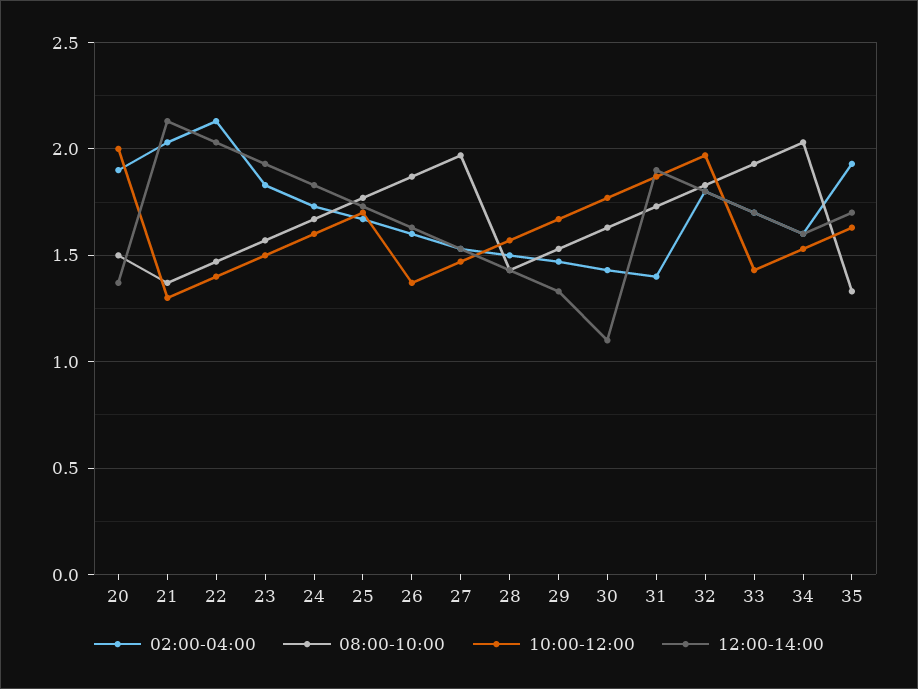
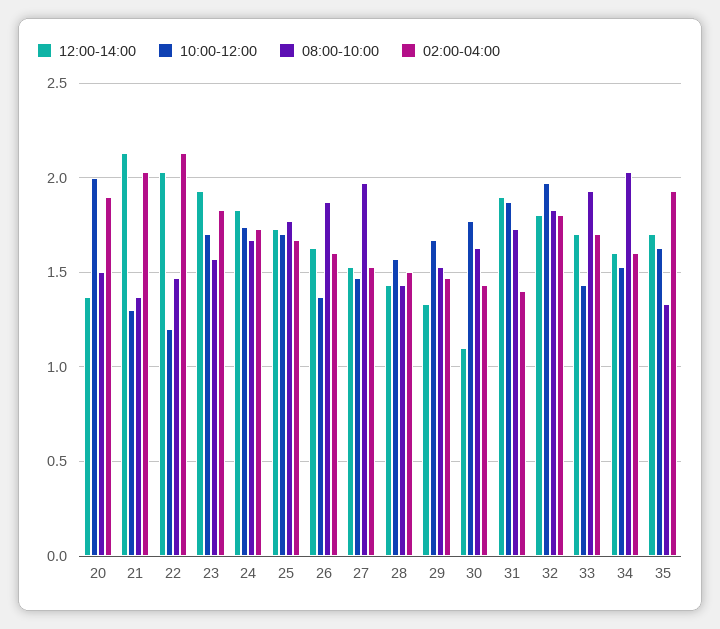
  {
    "02:00-04:00": {
      "20": 1.9,
      "21": 2.05,
      "22": 2.15,
      "23": 1.85,
      "24": 1.75,
      "25": 1.65,
      "26": 1.6,
      "27": 1.55,
      "28": 1.5,
      "29": 1.45,
      "30": 1.45,
      "31": 1.4,
      "32": 1.8,
      "33": 1.7,
      "34": 1.6,
      "35": 1.95
    },
    "08:00-10:00": {
      "20": 1.5,
      "21": 1.35,
      "22": 1.45,
      "23": 1.55,
      "24": 1.65,
      "25": 1.75,
      "26": 1.85,
      "27": 1.95,
      "28": 1.45,
      "29": 1.55,
      "30": 1.65,
      "31": 1.75,
      "32": 1.85,
      "33": 1.95,
      "34": 2.05,
      "35": 1.35
    },
    "10:00-12:00": {
      "20": 2,
      "21": 1.3,
-     "22": 1.4,
+     "22": 1.2,
-     "23": 1.5,
+     "23": 1.7,
-     "24": 1.6,
+     "24": 1.75,
      "25": 1.7,
      "26": 1.35,
      "27": 1.45,
      "28": 1.55,
      "29": 1.65,
      "30": 1.75,
      "31": 1.85,
      "32": 1.95,
      "33": 1.45,
      "34": 1.55,
      "35": 1.65
    },
    "12:00-14:00": {
      "20": 1.35,
      "21": 2.15,
      "22": 2.05,
      "23": 1.95,
      "24": 1.85,
      "25": 1.75,
      "26": 1.65,
      "27": 1.55,
      "28": 1.45,
      "29": 1.35,
      "30": 1.1,
      "31": 1.9,
      "32": 1.8,
      "33": 1.7,
      "34": 1.6,
      "35": 1.7
    }
  }

